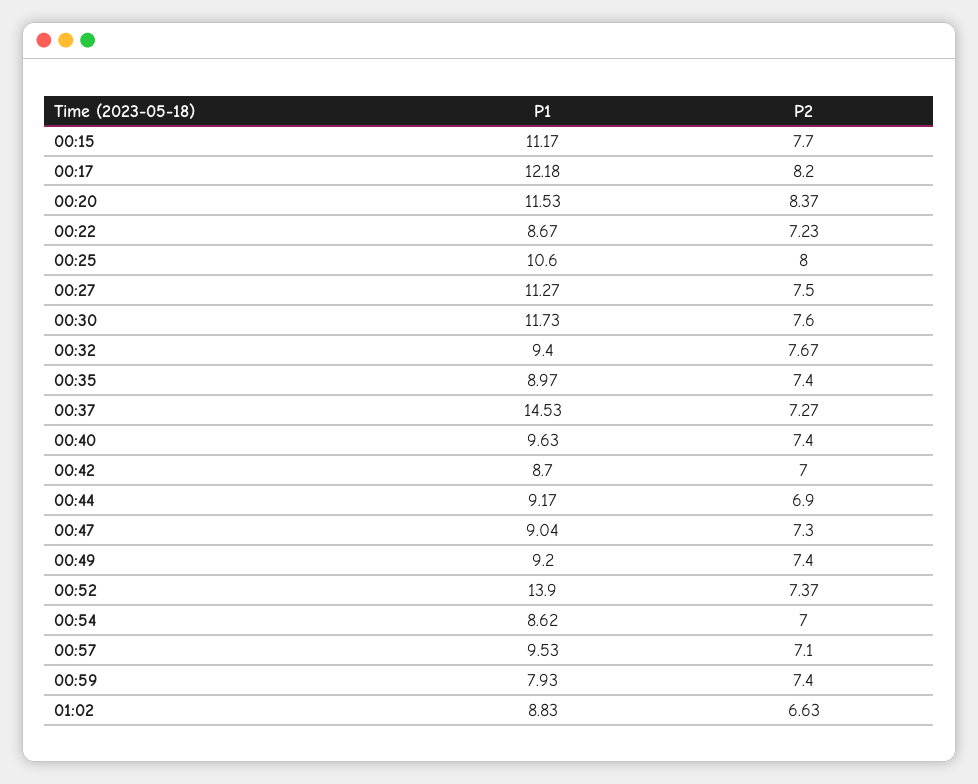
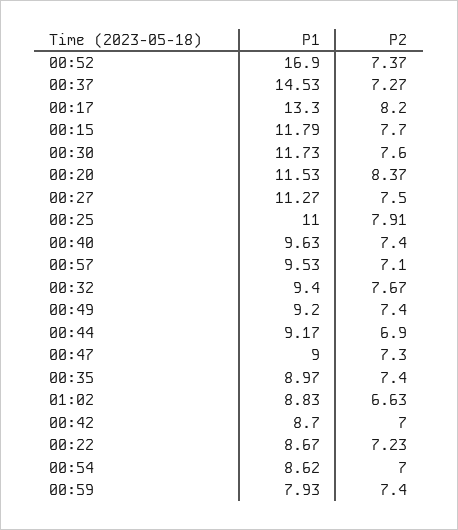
  {
    "P1": {
-     "00:15": 11.17,
+     "00:15": 11.79,
-     "00:17": 12.18,
+     "00:17": 13.3,
      "00:20": 11.53,
      "00:22": 8.67,
-     "00:25": 10.6,
+     "00:25": 11,
      "00:27": 11.27,
      "00:30": 11.73,
      "00:32": 9.4,
      "00:35": 8.97,
      "00:37": 14.53,
      "00:40": 9.63,
      "00:42": 8.7,
      "00:44": 9.17,
-     "00:47": 9.04,
+     "00:47": 9,
      "00:49": 9.2,
-     "00:52": 13.9,
+     "00:52": 16.9,
      "00:54": 8.62,
      "00:57": 9.53,
      "00:59": 7.93,
      "01:02": 8.83
    },
    "P2": {
      "00:15": 7.7,
      "00:17": 8.2,
      "00:20": 8.37,
      "00:22": 7.23,
-     "00:25": 8,
+     "00:25": 7.91,
      "00:27": 7.5,
      "00:30": 7.6,
      "00:32": 7.67,
      "00:35": 7.4,
      "00:37": 7.27,
      "00:40": 7.4,
      "00:42": 7,
      "00:44": 6.9,
      "00:47": 7.3,
      "00:49": 7.4,
      "00:52": 7.37,
      "00:54": 7,
      "00:57": 7.1,
      "00:59": 7.4,
      "01:02": 6.63
    }
  }

